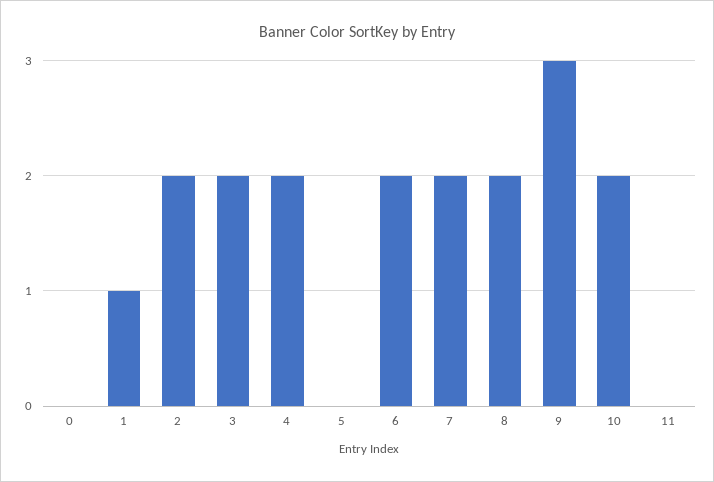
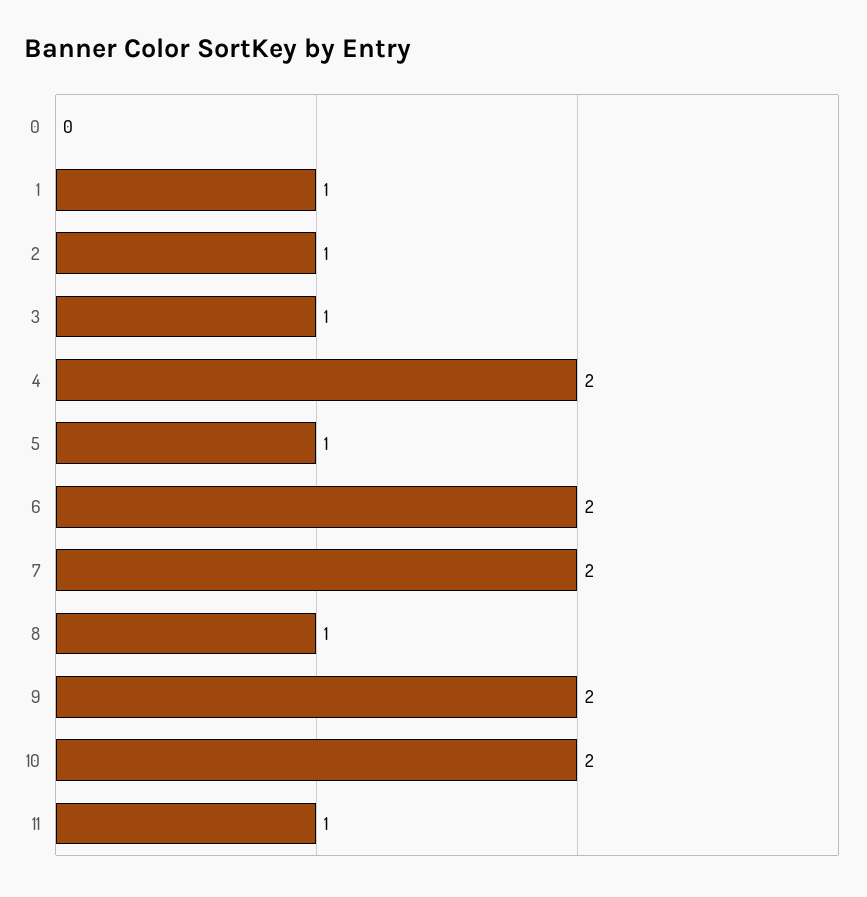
  {
    "0": 0,
    "1": 1,
-   "2": 2,
+   "2": 1,
-   "3": 2,
+   "3": 1,
    "4": 2,
-   "5": 0,
+   "5": 1,
    "6": 2,
    "7": 2,
-   "8": 2,
+   "8": 1,
-   "9": 3,
+   "9": 2,
    "10": 2,
-   "11": 0
+   "11": 1
  }

